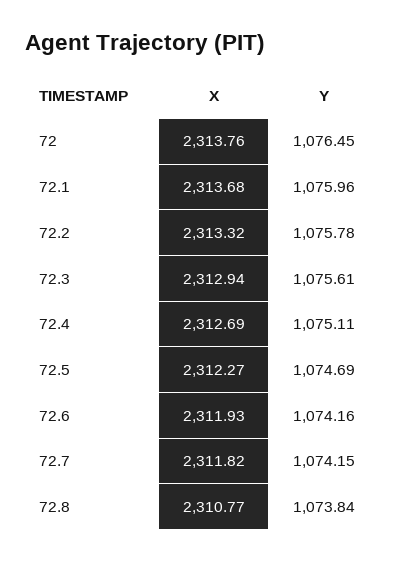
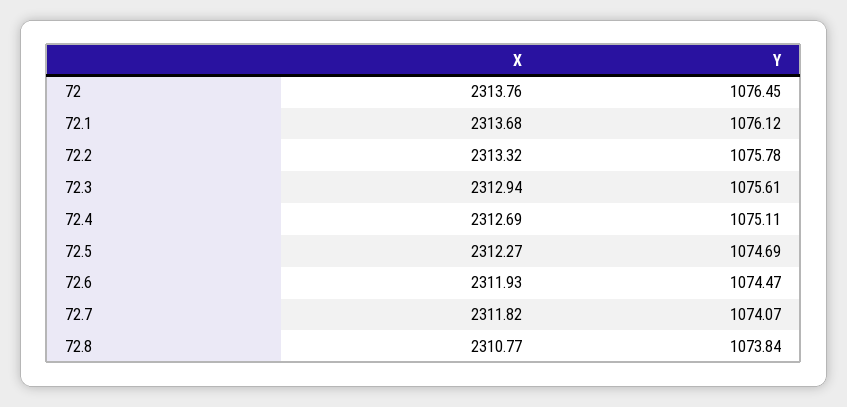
  {
    "X": {
      "72": 2313.76,
      "72.1": 2313.68,
      "72.2": 2313.32,
      "72.3": 2312.94,
      "72.4": 2312.69,
      "72.5": 2312.27,
      "72.6": 2311.93,
      "72.7": 2311.82,
      "72.8": 2310.77
    },
    "Y": {
      "72": 1076.45,
-     "72.1": 1075.96,
+     "72.1": 1076.12,
      "72.2": 1075.78,
      "72.3": 1075.61,
      "72.4": 1075.11,
      "72.5": 1074.69,
-     "72.6": 1074.16,
+     "72.6": 1074.47,
-     "72.7": 1074.15,
+     "72.7": 1074.07,
      "72.8": 1073.84
    }
  }

